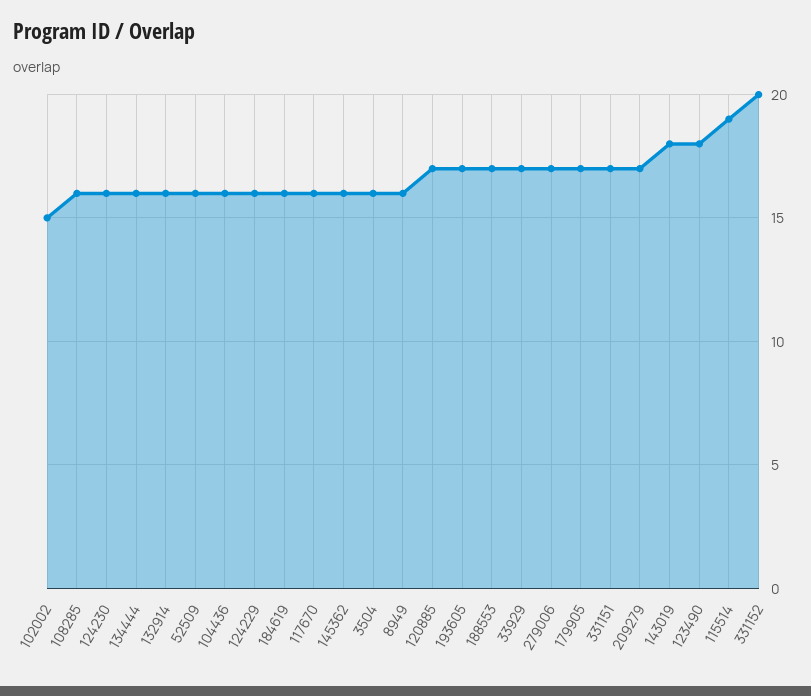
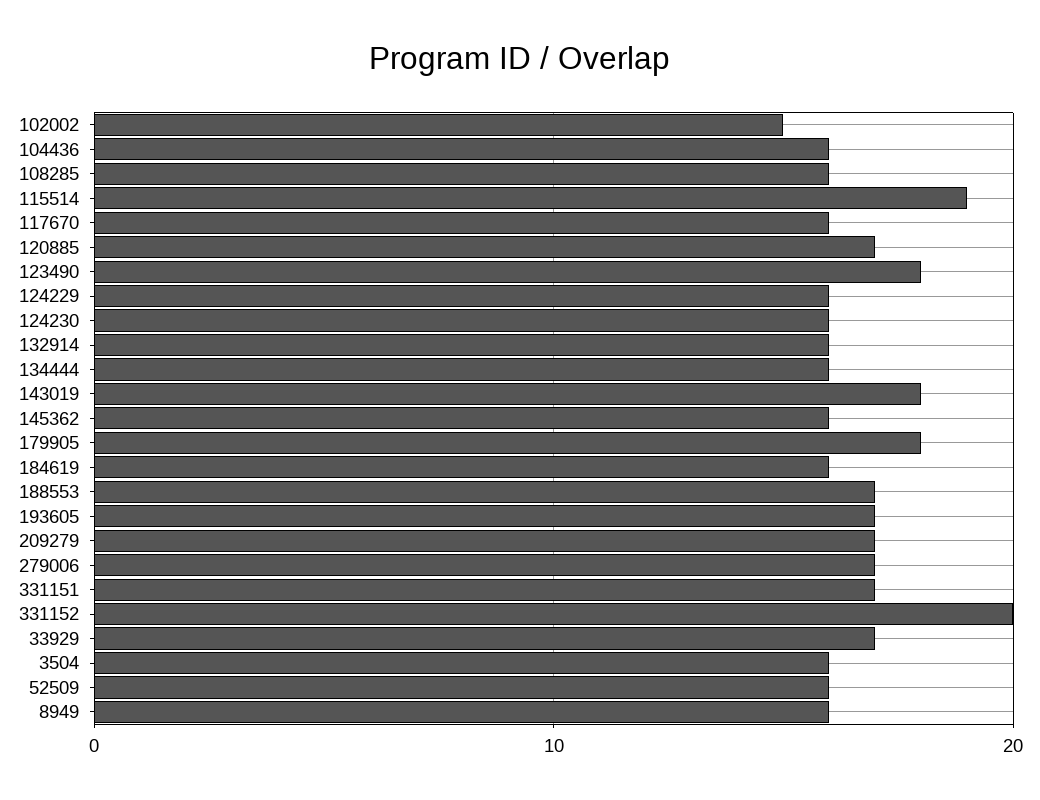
  {
    "102002": 15,
    "108285": 16,
    "124230": 16,
    "134444": 16,
    "132914": 16,
    "52509": 16,
    "104436": 16,
    "124229": 16,
    "184619": 16,
    "117670": 16,
    "145362": 16,
    "3504": 16,
    "8949": 16,
    "120885": 17,
    "193605": 17,
    "188553": 17,
    "33929": 17,
    "279006": 17,
-   "179905": 17,
+   "179905": 18,
    "331151": 17,
    "209279": 17,
    "143019": 18,
    "123490": 18,
    "115514": 19,
    "331152": 20
  }

